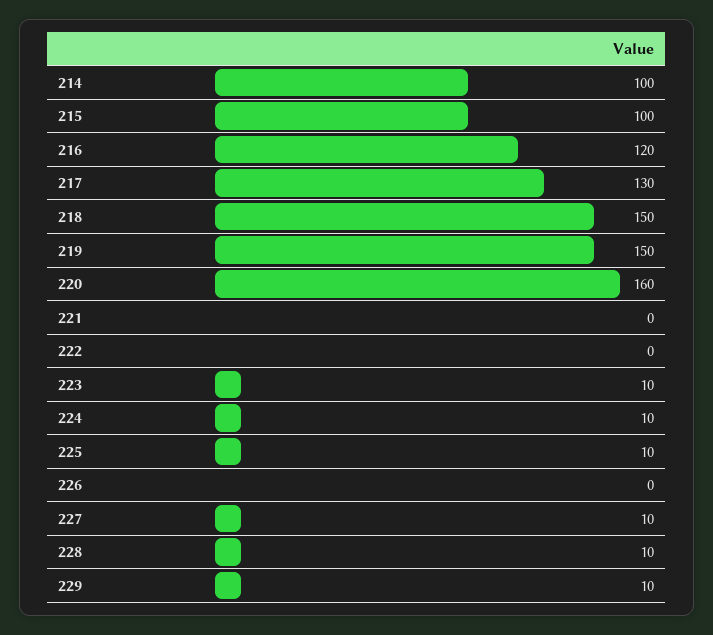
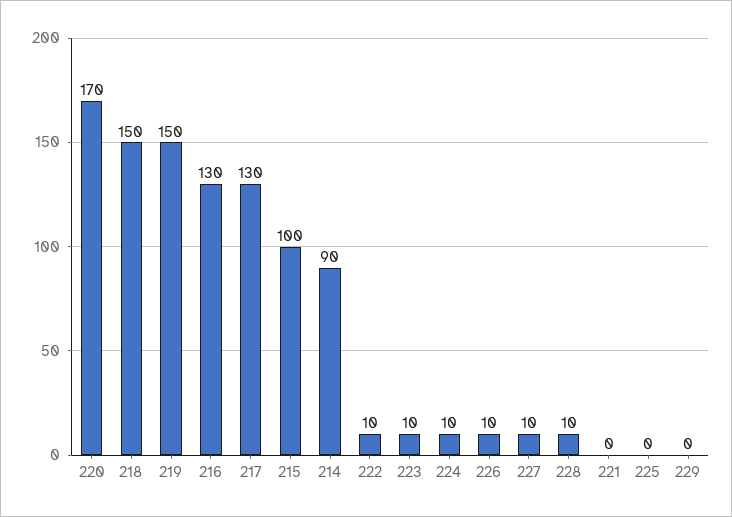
  {
-   "214": 100,
+   "214": 90,
    "215": 100,
-   "216": 120,
+   "216": 130,
    "217": 130,
    "218": 150,
    "219": 150,
-   "220": 160,
+   "220": 170,
    "221": 0,
-   "222": 0,
+   "222": 10,
    "223": 10,
    "224": 10,
-   "225": 10,
+   "225": 0,
-   "226": 0,
+   "226": 10,
    "227": 10,
    "228": 10,
-   "229": 10
+   "229": 0
  }

